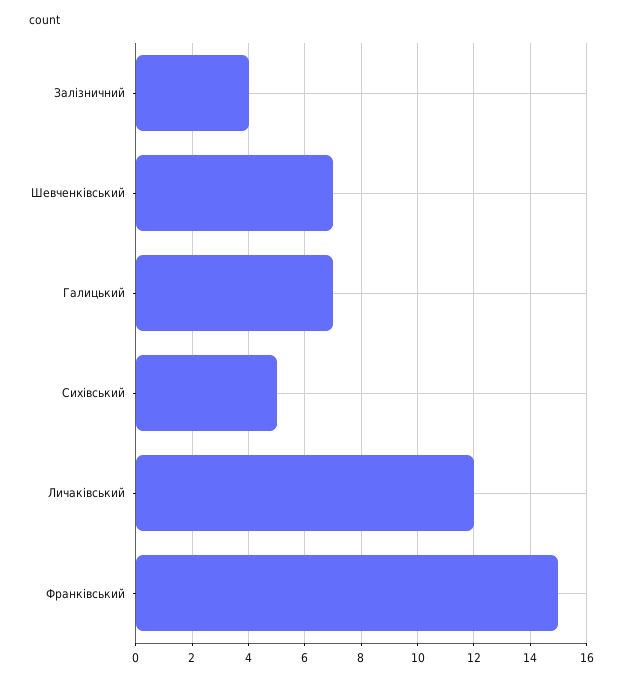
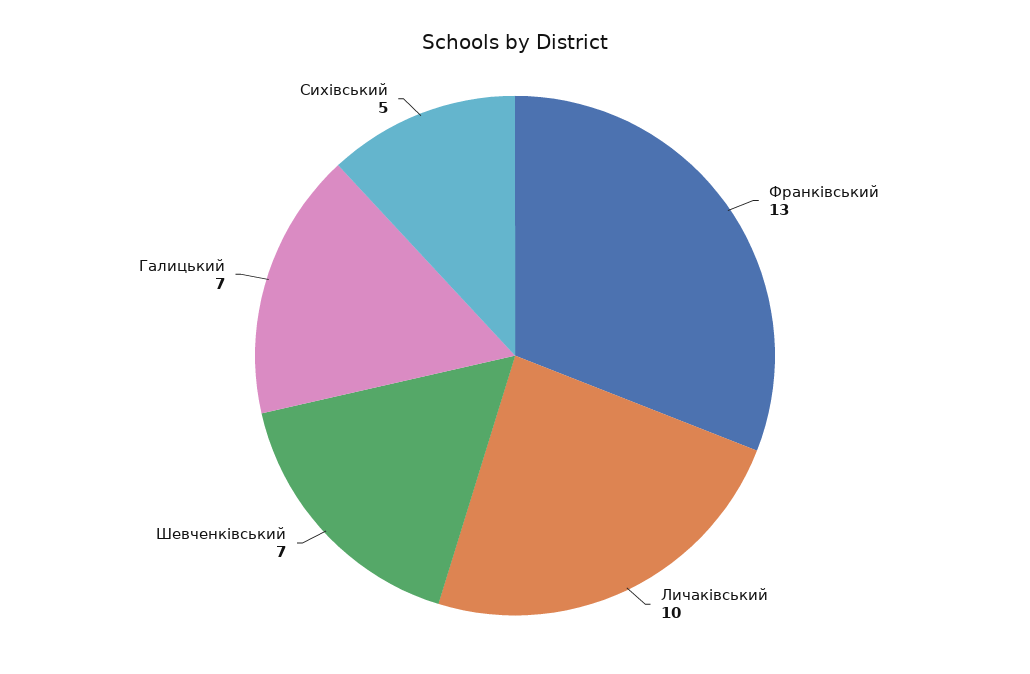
  {
-   "Залізничний": 4,
    "Шевченківський": 7,
    "Галицький": 7,
    "Сихівський": 5,
-   "Личаківський": 12,
+   "Личаківський": 10,
-   "Франківський": 15
+   "Франківський": 13
  }

